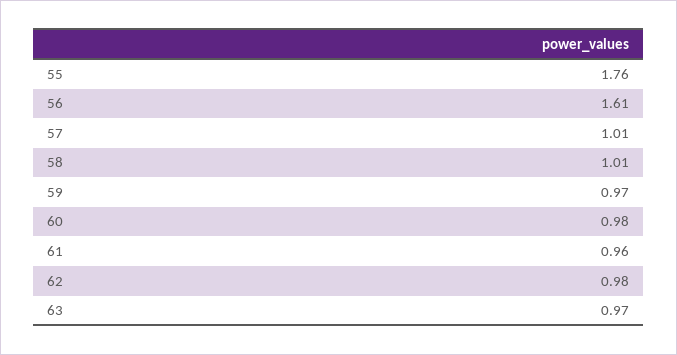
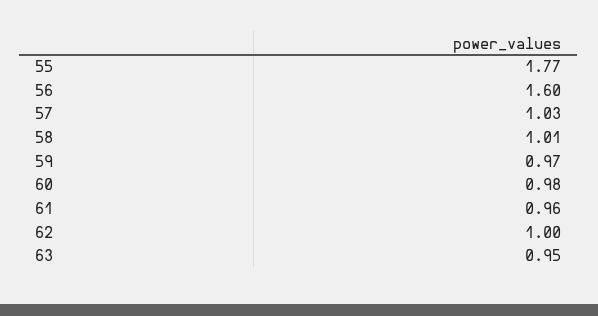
  {
-   "55": 1.76,
+   "55": 1.77,
-   "56": 1.61,
+   "56": 1.6,
-   "57": 1.01,
+   "57": 1.03,
    "58": 1.01,
    "59": 0.97,
    "60": 0.98,
    "61": 0.96,
-   "62": 0.98,
+   "62": 1,
-   "63": 0.97
+   "63": 0.95
  }

